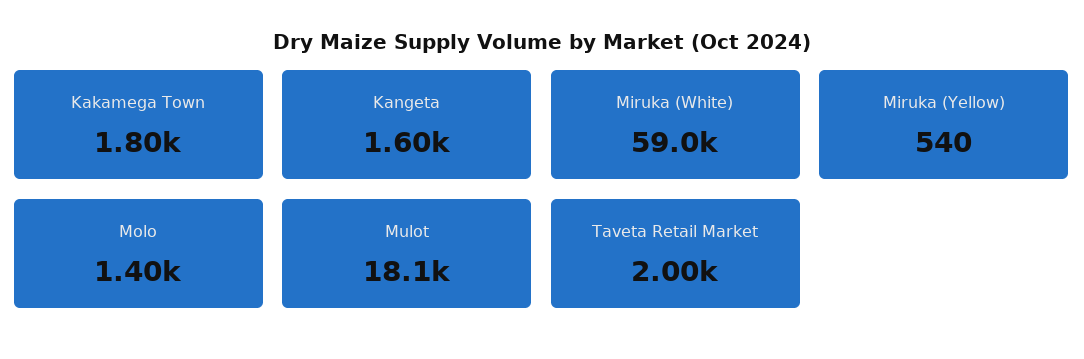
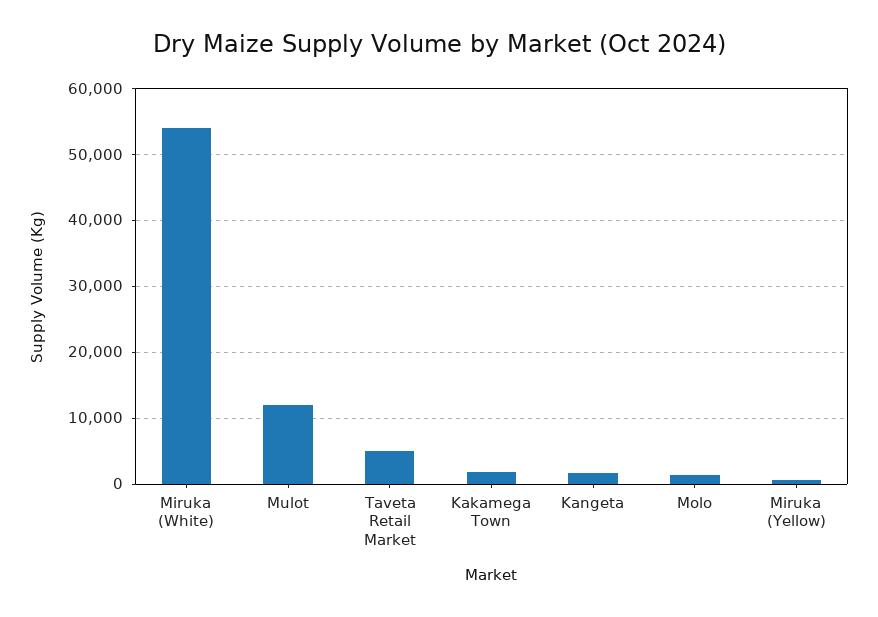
  {
    "Kakamega Town": 1800,
    "Kangeta": 1600,
-   "Miruka (White)": 59000,
+   "Miruka (White)": 54000,
    "Miruka (Yellow)": 540,
    "Molo": 1400,
-   "Mulot": 18100,
+   "Mulot": 12000,
-   "Taveta Retail Market": 2000
+   "Taveta Retail Market": 5000
  }

